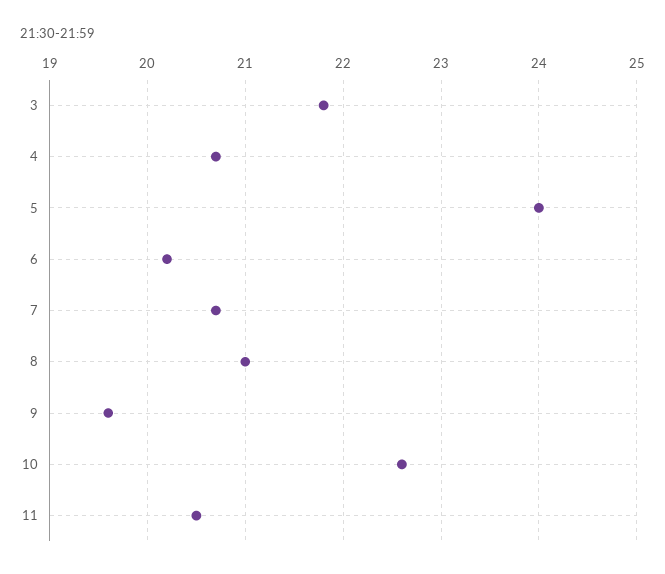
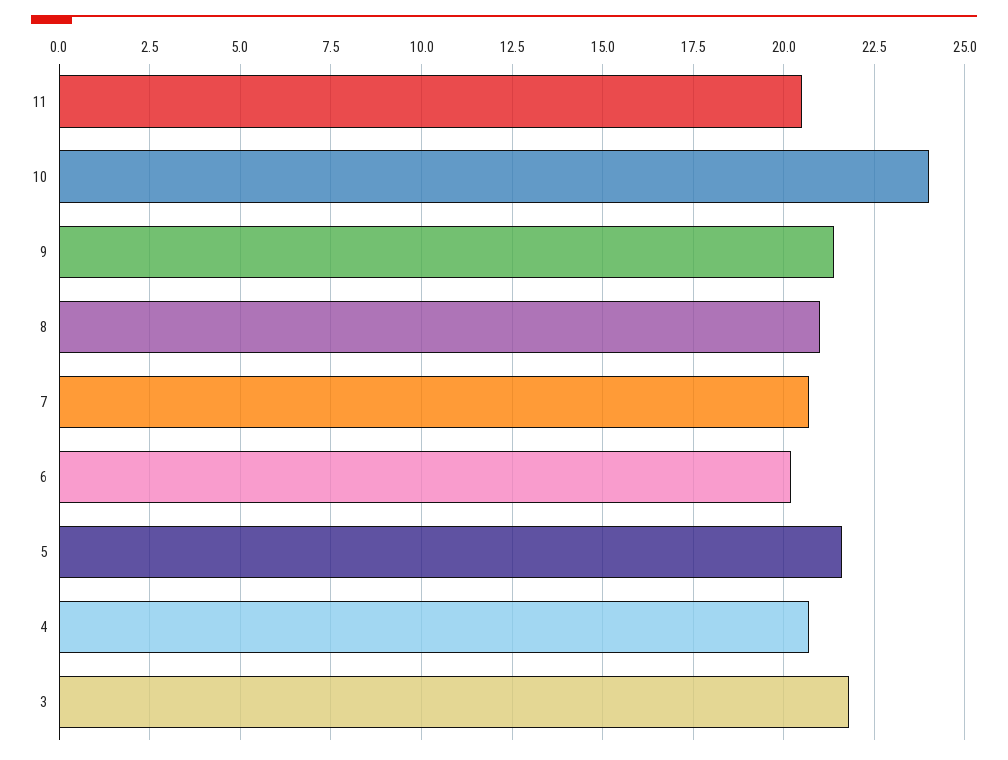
  {
    "3": 21.8,
    "4": 20.7,
-   "5": 24,
+   "5": 21.5,
    "6": 20.2,
    "7": 20.7,
    "8": 21,
-   "9": 19.6,
+   "9": 21.5,
-   "10": 22.6,
+   "10": 24,
    "11": 20.5
  }

